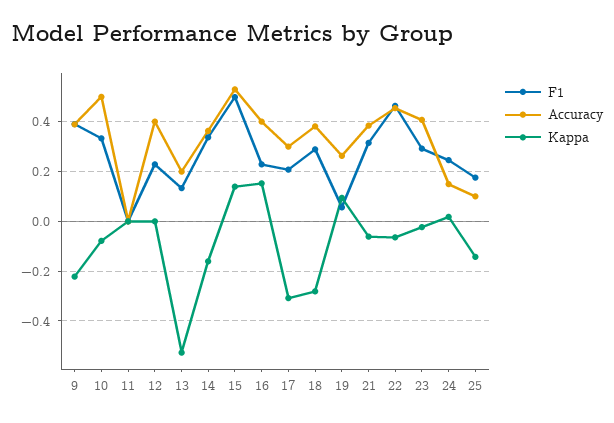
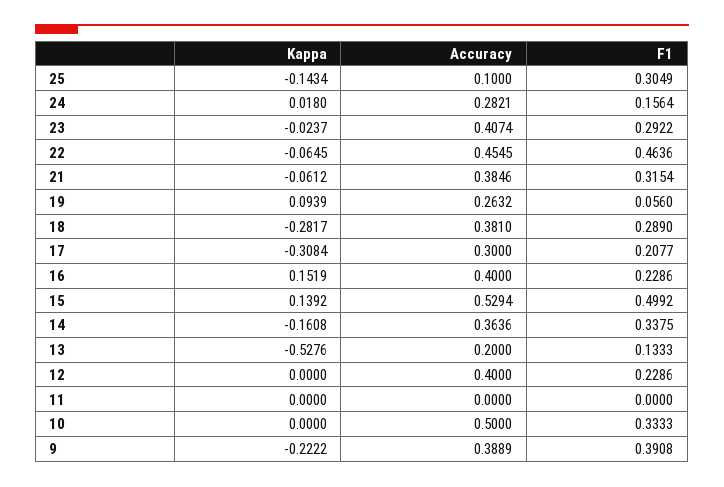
  {
    "F1": {
      "9": 0.3908,
      "10": 0.3333,
      "11": 0,
      "12": 0.2286,
      "13": 0.1333,
      "14": 0.3375,
      "15": 0.4992,
      "16": 0.2286,
      "17": 0.2077,
      "18": 0.289,
      "19": 0.056,
      "21": 0.3154,
      "22": 0.4636,
      "23": 0.2922,
-     "24": 0.25,
+     "24": 0.1564,
-     "25": 0.175
+     "25": 0.3049
    },
    "Accuracy": {
      "9": 0.3889,
      "10": 0.5,
      "11": 0,
      "12": 0.4,
      "13": 0.2,
      "14": 0.3636,
      "15": 0.5294,
      "16": 0.4,
      "17": 0.3,
      "18": 0.381,
      "19": 0.2632,
      "21": 0.3846,
      "22": 0.4545,
      "23": 0.4074,
-     "24": 0.15,
+     "24": 0.2821,
      "25": 0.1
    },
    "Kappa": {
      "9": -0.2222,
-     "10": -0.075,
+     "10": 0,
      "11": 0,
      "12": 0,
      "13": -0.5276,
      "14": -0.1608,
      "15": 0.1392,
      "16": 0.1519,
      "17": -0.3084,
      "18": -0.2817,
      "19": 0.0939,
      "21": -0.0612,
      "22": -0.0645,
      "23": -0.0237,
      "24": 0.018,
      "25": -0.1434
    }
  }

